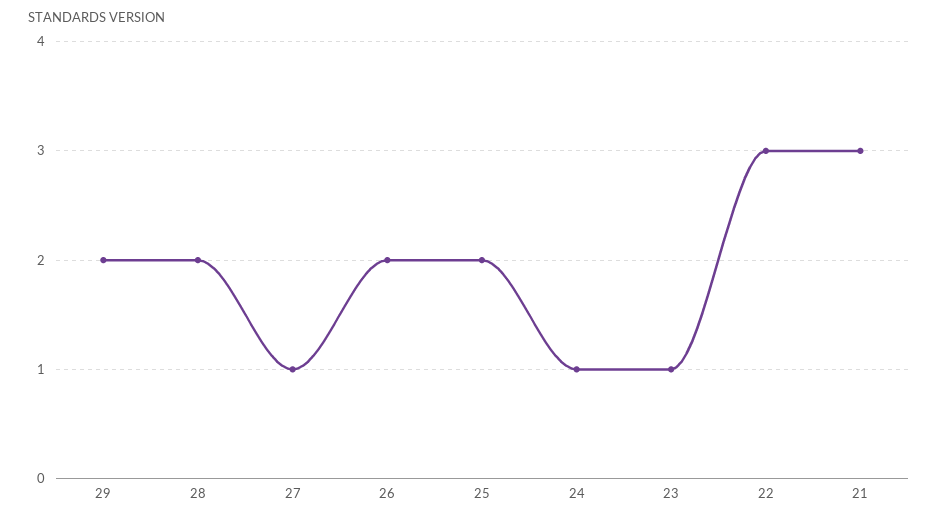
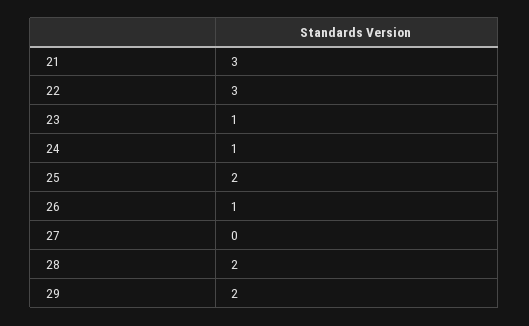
  {
    "29": 2,
    "28": 2,
-   "27": 1,
+   "27": 0,
-   "26": 2,
+   "26": 1,
    "25": 2,
    "24": 1,
    "23": 1,
    "22": 3,
    "21": 3
  }

